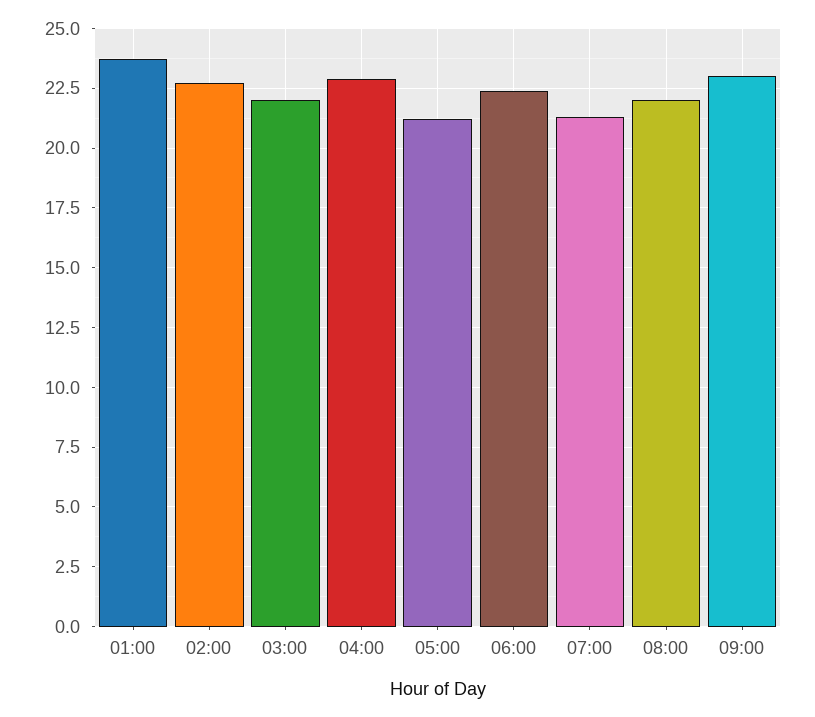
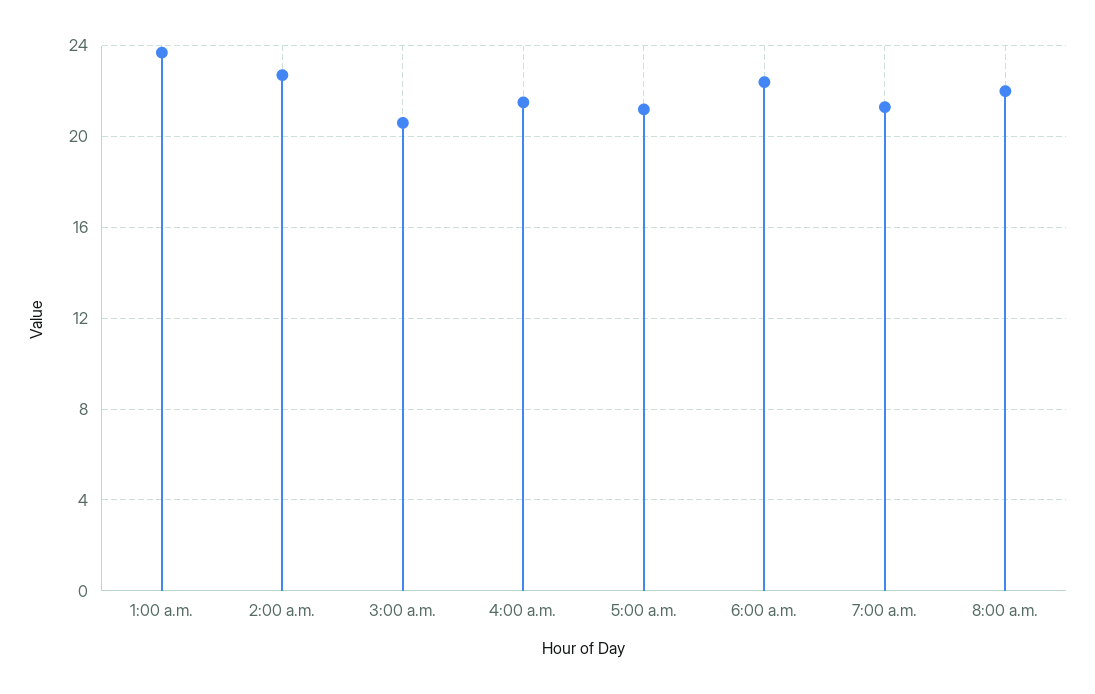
  {
    "01:00": 23.5,
    "02:00": 22.5,
-   "03:00": 22,
+   "03:00": 20.5,
-   "04:00": 23,
+   "04:00": 21.5,
    "05:00": 21,
    "06:00": 22.5,
    "07:00": 21.5,
-   "08:00": 22,
+   "08:00": 22
-   "09:00": 23
  }

